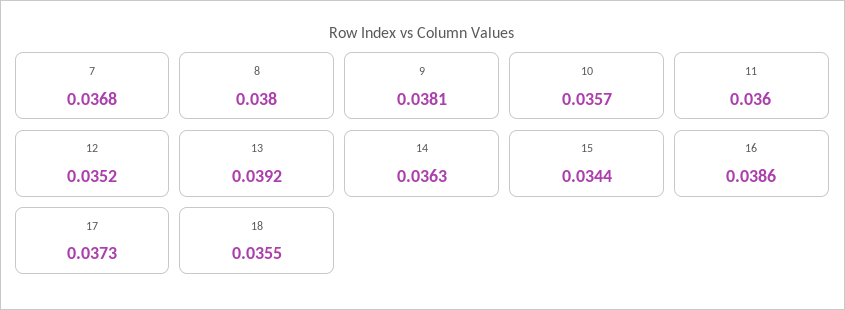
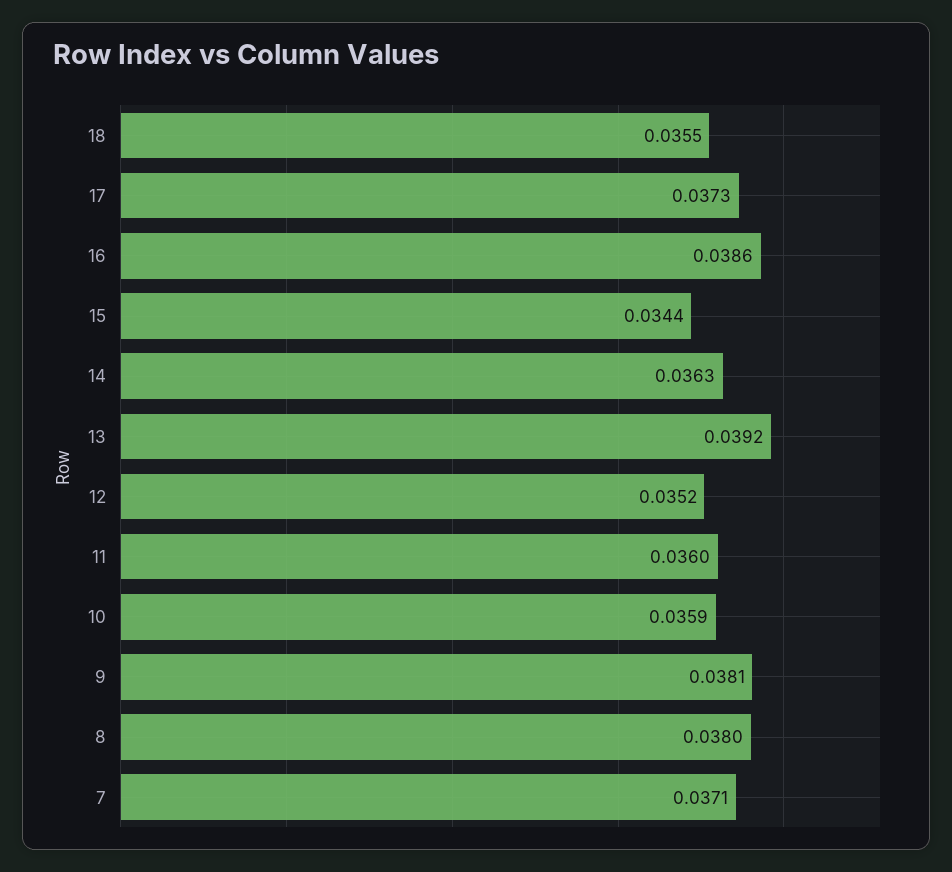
  {
-   "7": 0.0368,
+   "7": 0.0371,
    "8": 0.038,
    "9": 0.0381,
-   "10": 0.0357,
+   "10": 0.0359,
    "11": 0.036,
    "12": 0.0352,
    "13": 0.0392,
    "14": 0.0363,
    "15": 0.0344,
    "16": 0.0386,
    "17": 0.0373,
    "18": 0.0355
  }

